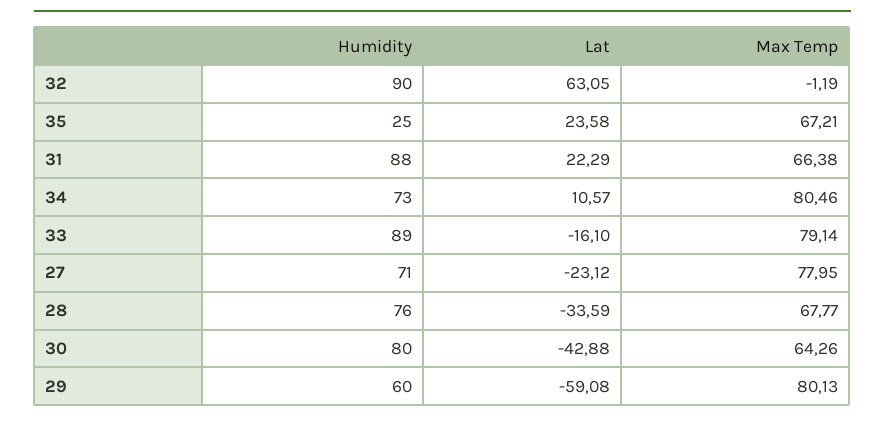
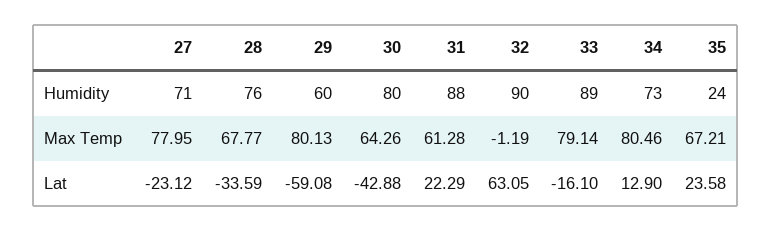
  {
    "Humidity": {
      "32": 90,
-     "35": 25,
+     "35": 24,
      "31": 88,
      "34": 73,
      "33": 89,
      "27": 71,
      "28": 76,
      "30": 80,
      "29": 60
    },
    "Lat": {
      "32": 63.05,
      "35": 23.58,
      "31": 22.29,
-     "34": 10.57,
+     "34": 12.9,
      "33": -16.1,
      "27": -23.12,
      "28": -33.59,
      "30": -42.88,
      "29": -59.08
    },
    "Max Temp": {
      "32": -1.19,
      "35": 67.21,
-     "31": 66.38,
+     "31": 61.28,
      "34": 80.46,
      "33": 79.14,
      "27": 77.95,
      "28": 67.77,
      "30": 64.26,
      "29": 80.13
    }
  }

